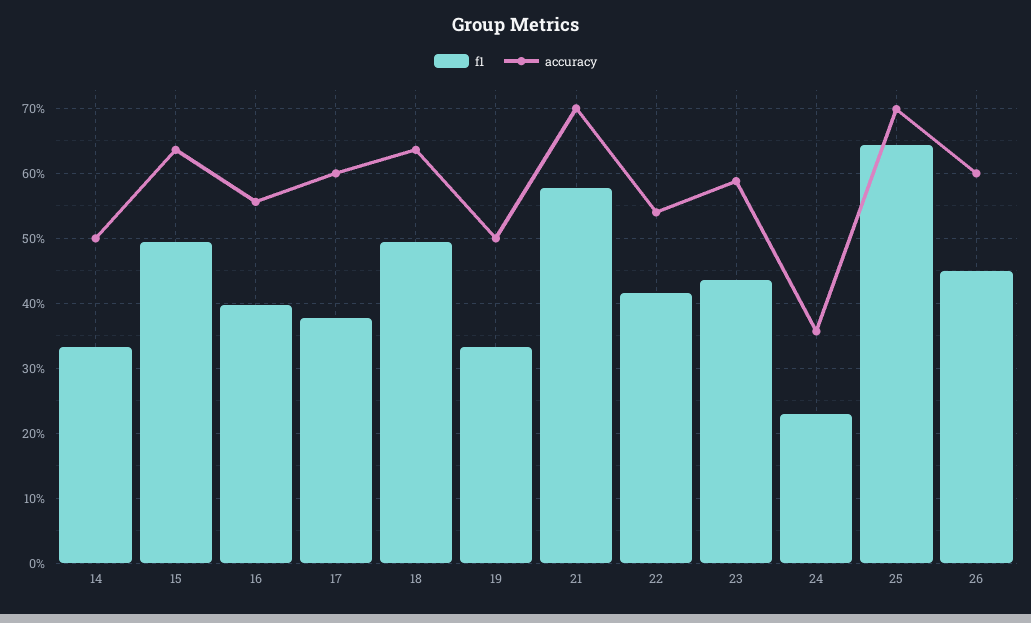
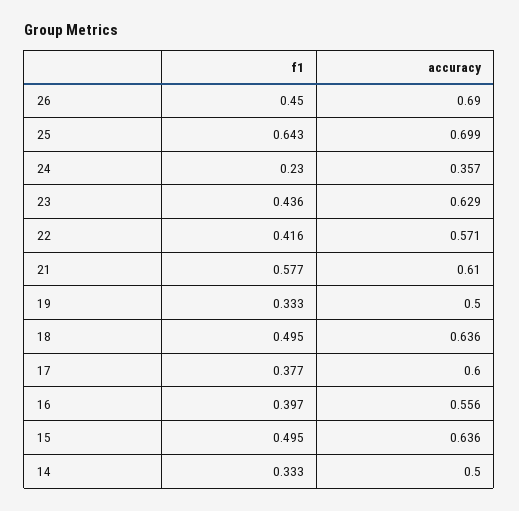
  {
    "f1": {
      "14": 0.333,
      "15": 0.495,
      "16": 0.397,
      "17": 0.377,
      "18": 0.495,
      "19": 0.333,
      "21": 0.577,
      "22": 0.416,
      "23": 0.436,
      "24": 0.23,
      "25": 0.643,
      "26": 0.45
    },
    "accuracy": {
      "14": 0.5,
      "15": 0.636,
      "16": 0.556,
      "17": 0.6,
      "18": 0.636,
      "19": 0.5,
-     "21": 0.7,
+     "21": 0.61,
-     "22": 0.54,
+     "22": 0.571,
-     "23": 0.59,
+     "23": 0.629,
      "24": 0.357,
      "25": 0.699,
-     "26": 0.6
+     "26": 0.69
    }
  }

